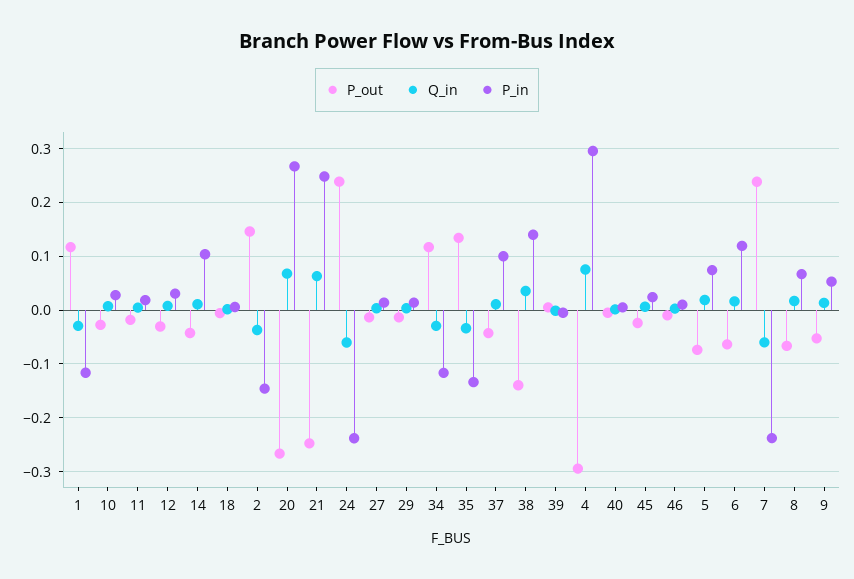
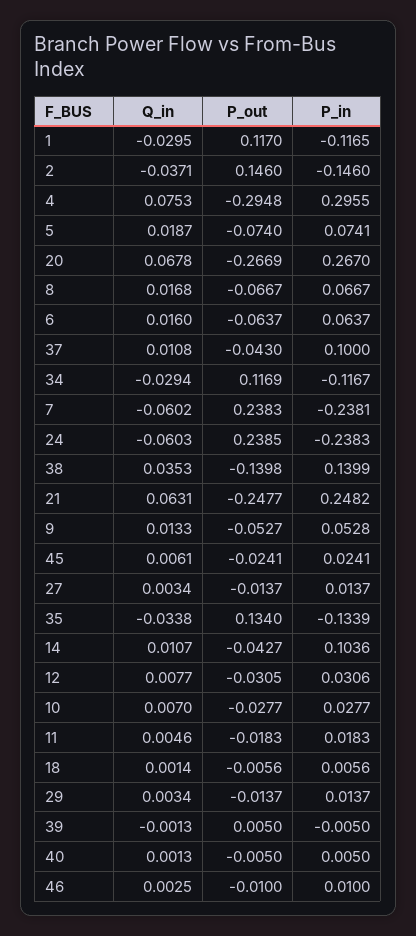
  {
    "P_out": {
      "1": 0.117,
      "10": -0.0277,
      "11": -0.0183,
      "12": -0.0305,
      "14": -0.0427,
      "18": -0.0056,
      "2": 0.146,
      "20": -0.2669,
      "21": -0.2477,
      "24": 0.2385,
      "27": -0.0137,
      "29": -0.0137,
      "34": 0.1169,
      "35": 0.134,
      "37": -0.043,
      "38": -0.1398,
      "39": 0.005,
      "4": -0.2948,
      "40": -0.005,
      "45": -0.0241,
      "46": -0.01,
      "5": -0.074,
      "6": -0.0637,
      "7": 0.2383,
      "8": -0.0667,
      "9": -0.0527
    },
    "Q_in": {
      "1": -0.0295,
      "10": 0.007,
      "11": 0.0046,
      "12": 0.0077,
      "14": 0.0107,
      "18": 0.0014,
      "2": -0.0371,
      "20": 0.0678,
      "21": 0.0631,
      "24": -0.0603,
      "27": 0.0034,
      "29": 0.0034,
      "34": -0.0294,
      "35": -0.0338,
      "37": 0.0108,
      "38": 0.0353,
      "39": -0.0013,
      "4": 0.0753,
      "40": 0.0013,
      "45": 0.0061,
      "46": 0.0025,
      "5": 0.0187,
      "6": 0.016,
      "7": -0.0602,
      "8": 0.0168,
      "9": 0.0133
    },
    "P_in": {
      "1": -0.1165,
      "10": 0.0277,
      "11": 0.0183,
      "12": 0.0306,
      "14": 0.1036,
      "18": 0.0056,
      "2": -0.146,
      "20": 0.267,
      "21": 0.2482,
      "24": -0.2383,
      "27": 0.0137,
      "29": 0.0137,
      "34": -0.1167,
      "35": -0.1339,
      "37": 0.1,
      "38": 0.1399,
      "39": -0.005,
      "4": 0.2955,
      "40": 0.005,
      "45": 0.0241,
      "46": 0.01,
      "5": 0.0741,
-     "6": 0.12,
+     "6": 0.0637,
      "7": -0.2381,
      "8": 0.0667,
      "9": 0.0528
    }
  }

